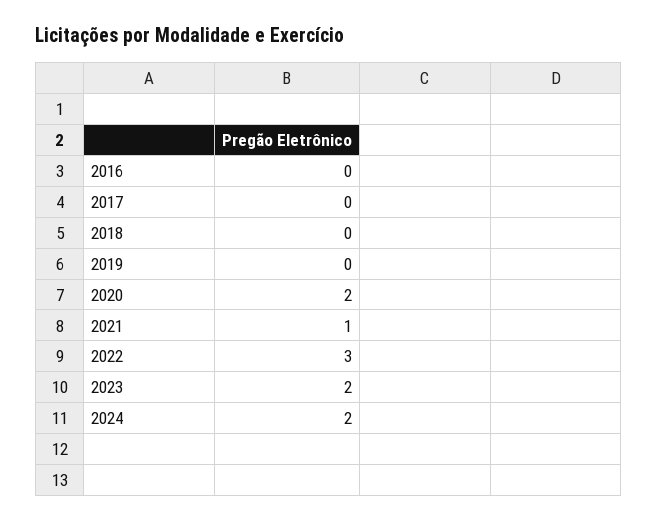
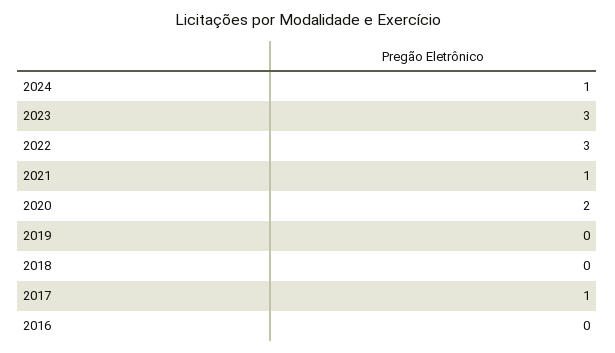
  {
    "2016": 0,
-   "2017": 0,
+   "2017": 1,
    "2018": 0,
    "2019": 0,
    "2020": 2,
    "2021": 1,
    "2022": 3,
-   "2023": 2,
+   "2023": 3,
-   "2024": 2
+   "2024": 1
  }

